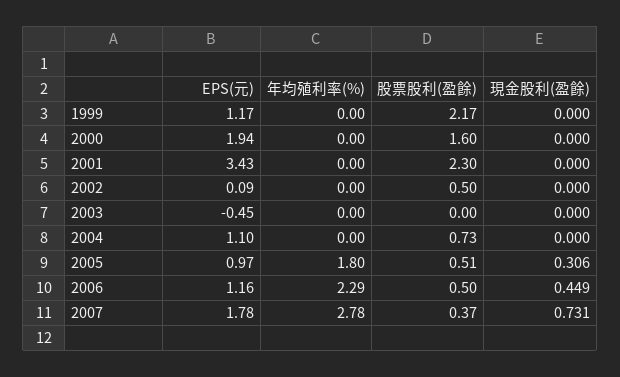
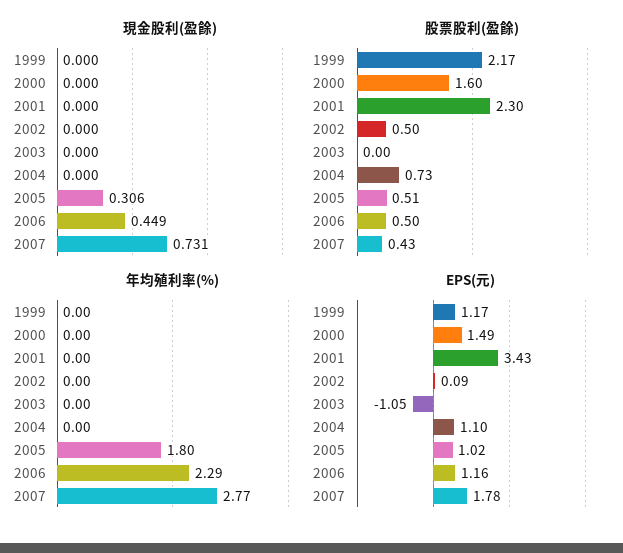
  {
    "EPS(元)": {
      "1999": 1.17,
-     "2000": 1.94,
+     "2000": 1.49,
      "2001": 3.43,
      "2002": 0.09,
-     "2003": -0.45,
+     "2003": -1.05,
      "2004": 1.1,
-     "2005": 0.97,
+     "2005": 1.02,
      "2006": 1.16,
      "2007": 1.78
    },
    "年均殖利率(%)": {
      "1999": 0,
      "2000": 0,
      "2001": 0,
      "2002": 0,
      "2003": 0,
      "2004": 0,
      "2005": 1.8,
      "2006": 2.29,
-     "2007": 2.78
+     "2007": 2.77
    },
    "股票股利(盈餘)": {
      "1999": 2.17,
      "2000": 1.6,
      "2001": 2.3,
      "2002": 0.5,
      "2003": 0,
      "2004": 0.73,
      "2005": 0.51,
      "2006": 0.5,
-     "2007": 0.37
+     "2007": 0.43
    },
    "現金股利(盈餘)": {
      "1999": 0,
      "2000": 0,
      "2001": 0,
      "2002": 0,
      "2003": 0,
      "2004": 0,
      "2005": 0.306,
      "2006": 0.449,
      "2007": 0.731
    }
  }

